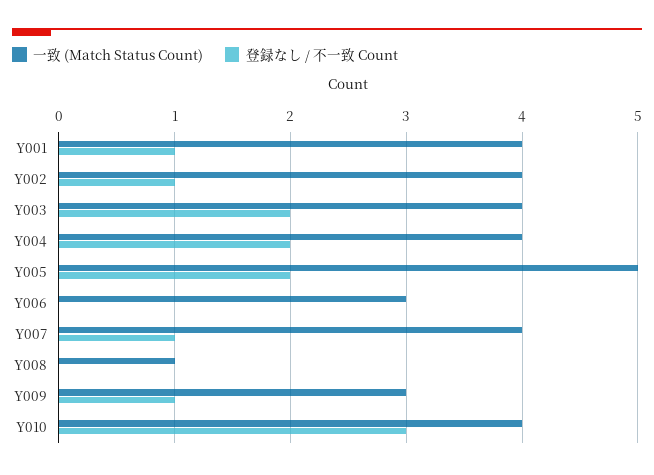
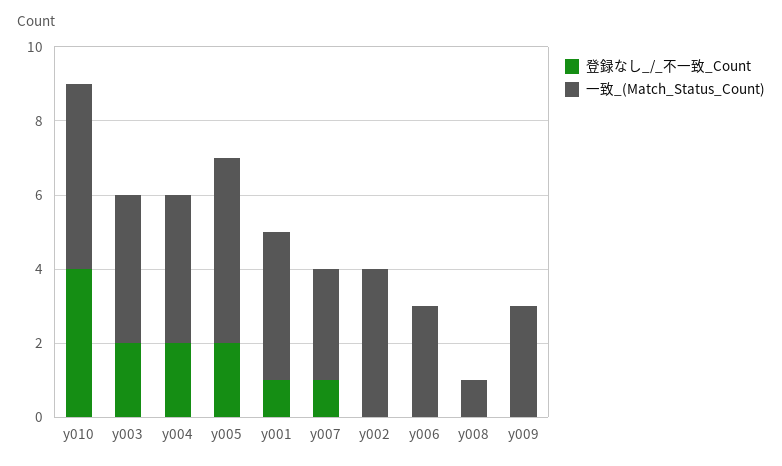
  {
    "一致 (Match Status Count)": {
      "Y001": 4,
      "Y002": 4,
      "Y003": 4,
      "Y004": 4,
      "Y005": 5,
      "Y006": 3,
-     "Y007": 4,
+     "Y007": 3,
      "Y008": 1,
      "Y009": 3,
-     "Y010": 4
+     "Y010": 5
    },
    "登録なし / 不一致 Count": {
      "Y001": 1,
-     "Y002": 1,
+     "Y002": 0,
      "Y003": 2,
      "Y004": 2,
      "Y005": 2,
      "Y006": 0,
      "Y007": 1,
      "Y008": 0,
-     "Y009": 1,
+     "Y009": 0,
-     "Y010": 3
+     "Y010": 4
    }
  }

